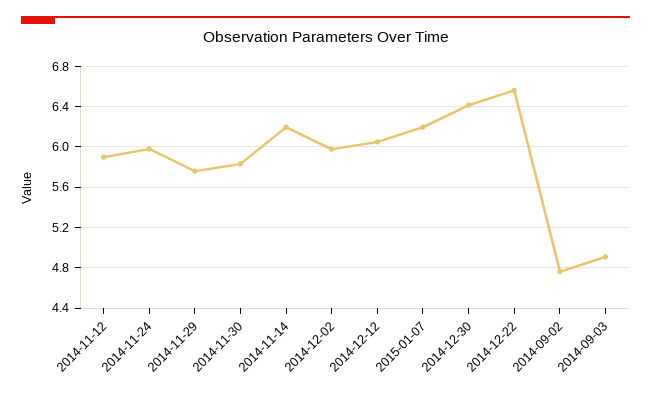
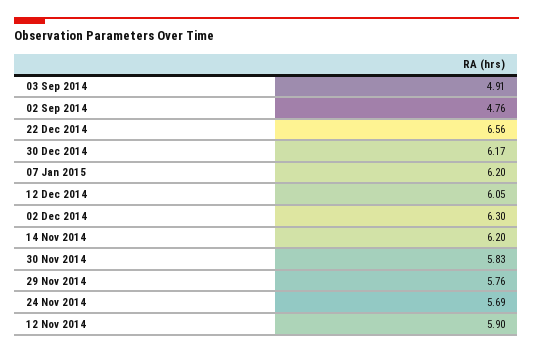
  {
    "2014-11-12": 5.9,
-   "2014-11-24": 6,
+   "2014-11-24": 5.69,
    "2014-11-29": 5.76,
    "2014-11-30": 5.83,
    "2014-11-14": 6.2,
-   "2014-12-02": 6,
+   "2014-12-02": 6.3,
    "2014-12-12": 6.05,
    "2015-01-07": 6.2,
-   "2014-12-30": 6.4,
+   "2014-12-30": 6.17,
    "2014-12-22": 6.56,
    "2014-09-02": 4.76,
    "2014-09-03": 4.91
  }

